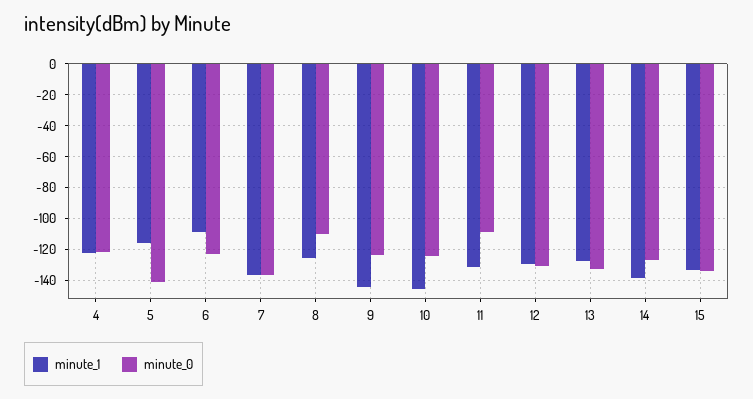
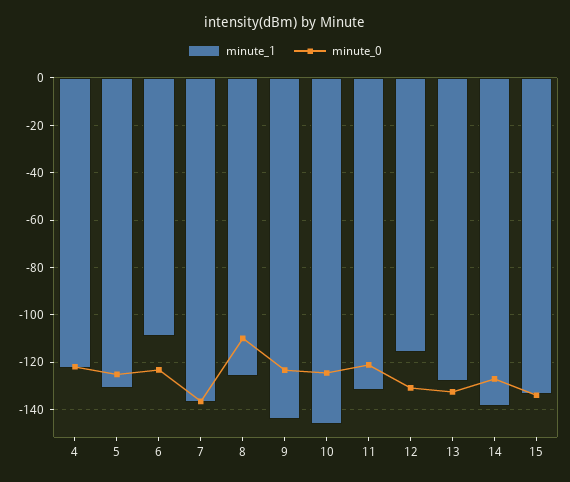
  {
    "minute_1": {
      "4": -120,
-     "5": -115,
+     "5": -130,
      "6": -110,
      "7": -135,
      "8": -125,
      "9": -145,
      "10": -145,
      "11": -130,
-     "12": -130,
+     "12": -115,
      "13": -130,
      "14": -140,
      "15": -135
    },
    "minute_0": {
      "4": -120,
-     "5": -140,
+     "5": -125,
      "6": -125,
      "7": -135,
      "8": -110,
      "9": -125,
      "10": -125,
-     "11": -110,
+     "11": -120,
      "12": -130,
      "13": -135,
      "14": -125,
      "15": -135
    }
  }

